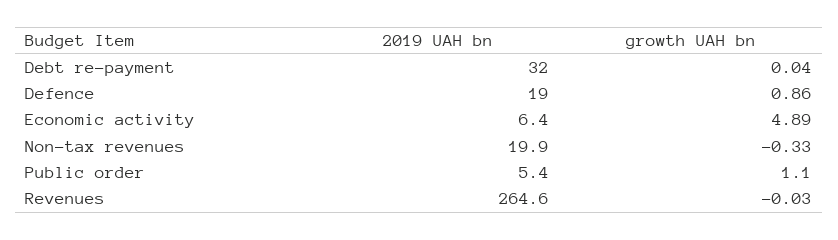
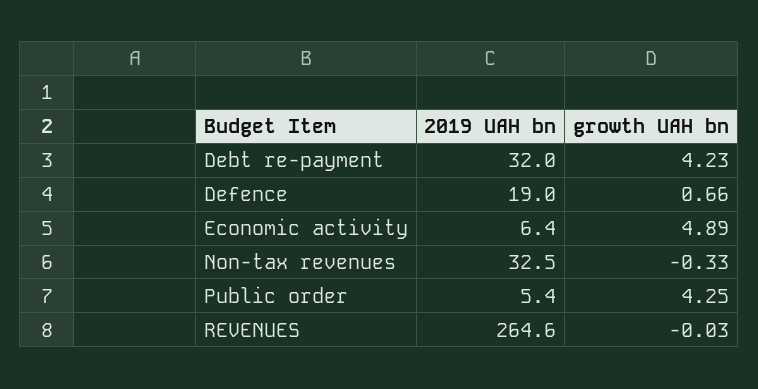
  {
    "2019 UAH bn": {
      "Debt re-payment": 32,
      "Defence": 19,
      "Economic activity": 6.4,
-     "Non-tax revenues": 19.9,
+     "Non-tax revenues": 32.5,
      "Public order": 5.4,
      "Revenues": 264.6
    },
    "growth UAH bn": {
-     "Debt re-payment": 0.04,
+     "Debt re-payment": 4.23,
-     "Defence": 0.86,
+     "Defence": 0.66,
      "Economic activity": 4.89,
      "Non-tax revenues": -0.33,
-     "Public order": 1.1,
+     "Public order": 4.25,
      "Revenues": -0.03
    }
  }

